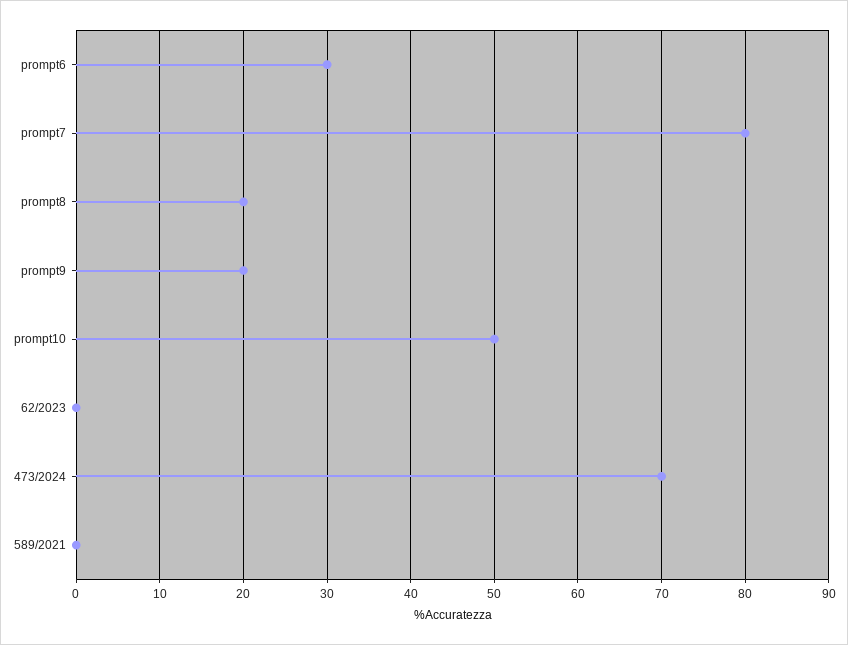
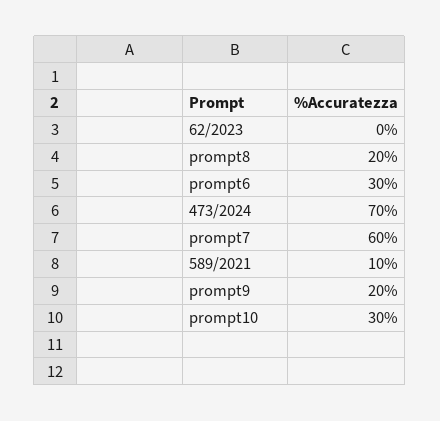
  {
    "prompt6": 30,
-   "prompt7": 80,
+   "prompt7": 60,
    "prompt8": 20,
    "prompt9": 20,
-   "prompt10": 50,
+   "prompt10": 30,
    "62/2023": 0,
    "473/2024": 70,
-   "589/2021": 0
+   "589/2021": 10
  }

